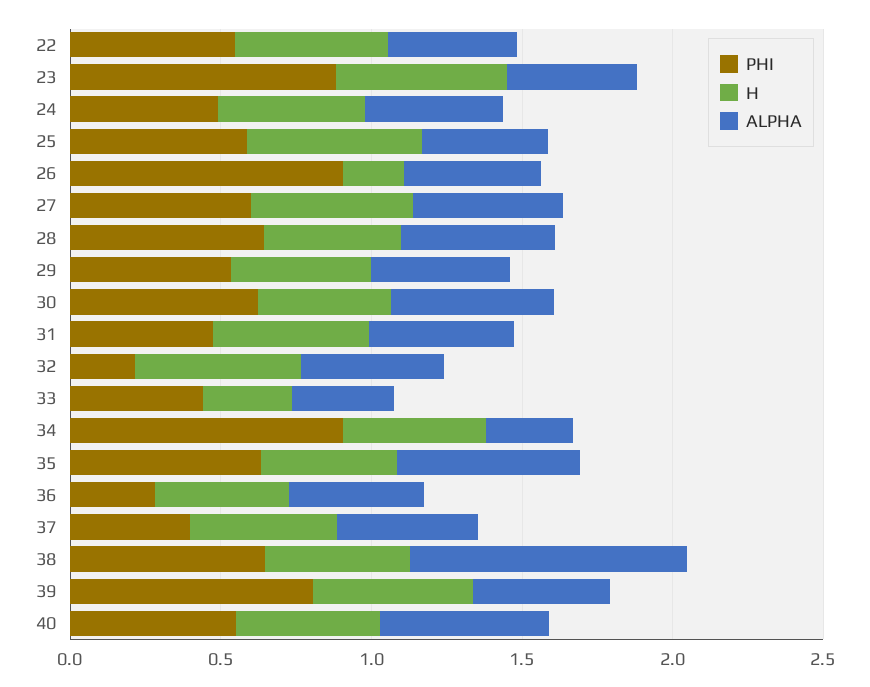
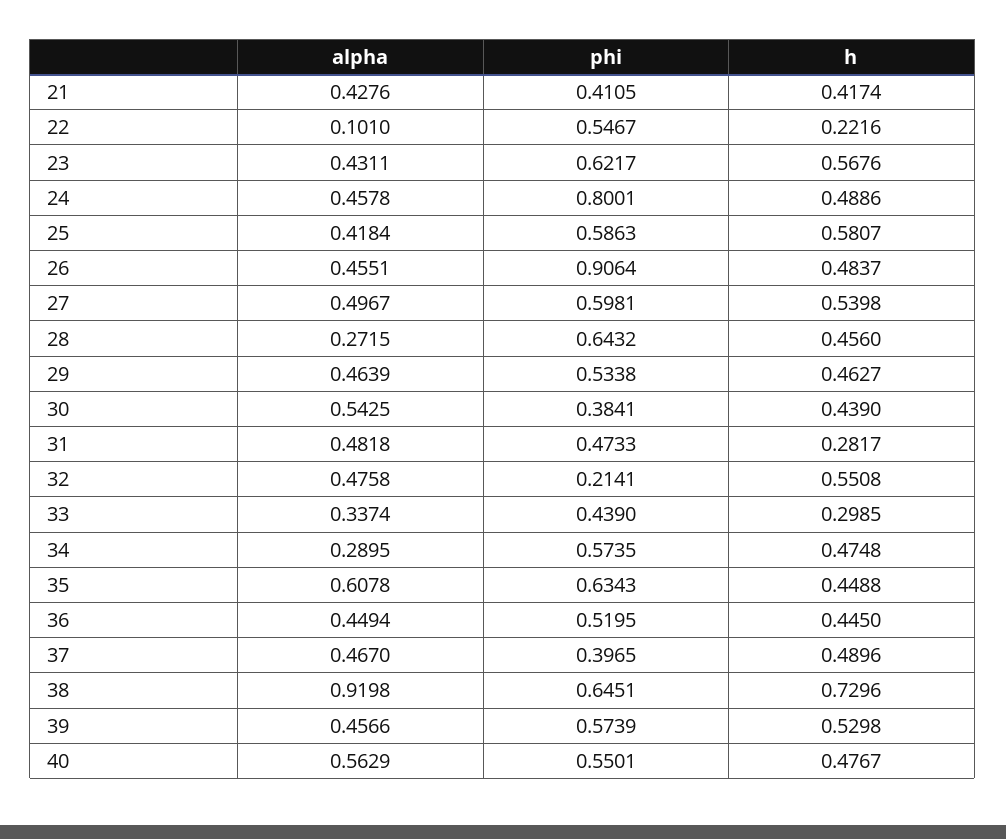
  {
    "PHI": {
      "22": 0.5467,
-     "23": 0.9,
+     "23": 0.6217,
-     "24": 0.5,
+     "24": 0.8001,
      "25": 0.5863,
      "26": 0.9064,
      "27": 0.5981,
      "28": 0.6432,
      "29": 0.5338,
-     "30": 0.6,
+     "30": 0.3841,
      "31": 0.4733,
      "32": 0.2141,
      "33": 0.439,
-     "34": 0.9,
+     "34": 0.5735,
      "35": 0.6343,
-     "36": 0.3,
+     "36": 0.5195,
      "37": 0.3965,
      "38": 0.6451,
-     "39": 0.8,
+     "39": 0.5739,
-     "40": 0.5501
+     "40": 0.5501,
+     "21": 0.4105
    },
    "H": {
-     "22": 0.5,
+     "22": 0.2216,
      "23": 0.5676,
      "24": 0.4886,
      "25": 0.5807,
-     "26": 0.2,
+     "26": 0.4837,
      "27": 0.5398,
      "28": 0.456,
      "29": 0.4627,
      "30": 0.439,
-     "31": 0.5,
+     "31": 0.2817,
      "32": 0.5508,
      "33": 0.2985,
      "34": 0.4748,
      "35": 0.4488,
      "36": 0.445,
      "37": 0.4896,
-     "38": 0.5,
+     "38": 0.7296,
      "39": 0.5298,
-     "40": 0.4767
+     "40": 0.4767,
+     "21": 0.4174
    },
    "ALPHA": {
-     "22": 0.4,
+     "22": 0.101,
      "23": 0.4311,
      "24": 0.4578,
      "25": 0.4184,
      "26": 0.4551,
      "27": 0.4967,
-     "28": 0.5,
+     "28": 0.2715,
      "29": 0.4639,
      "30": 0.5425,
      "31": 0.4818,
      "32": 0.4758,
      "33": 0.3374,
      "34": 0.2895,
      "35": 0.6078,
      "36": 0.4494,
      "37": 0.467,
      "38": 0.9198,
      "39": 0.4566,
-     "40": 0.5629
+     "40": 0.5629,
+     "21": 0.4276
    }
  }

